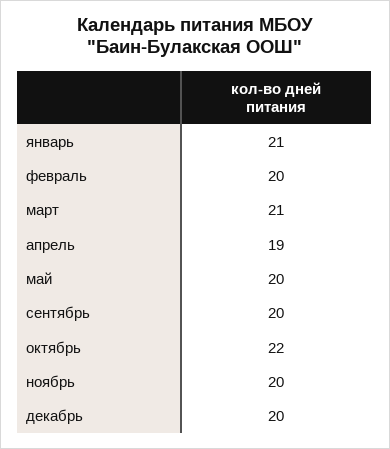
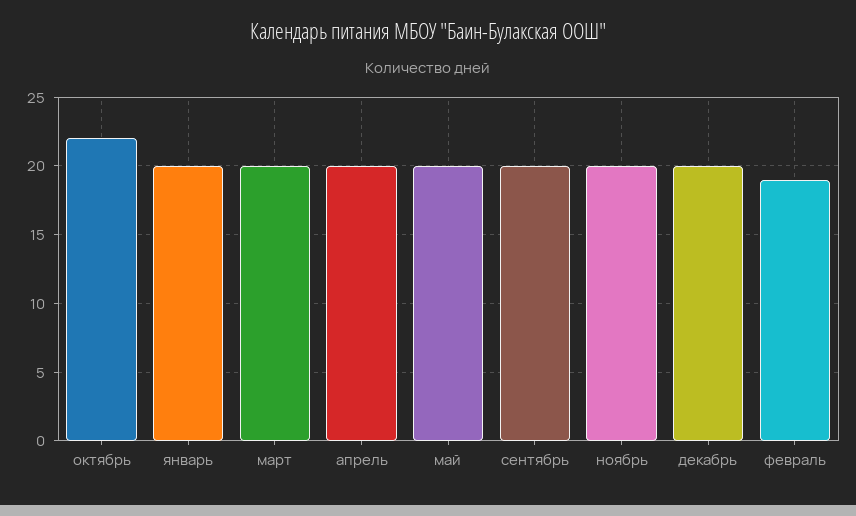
  {
-   "январь": 21,
+   "январь": 20,
-   "февраль": 20,
+   "февраль": 19,
-   "март": 21,
+   "март": 20,
-   "апрель": 19,
+   "апрель": 20,
    "май": 20,
    "сентябрь": 20,
    "октябрь": 22,
    "ноябрь": 20,
    "декабрь": 20
  }

